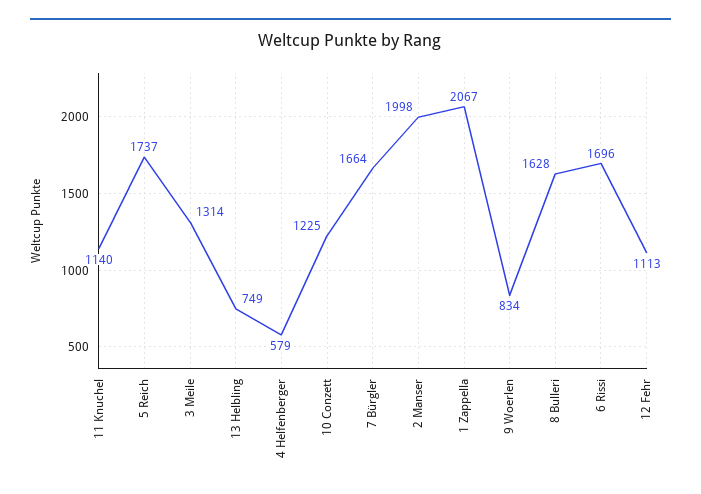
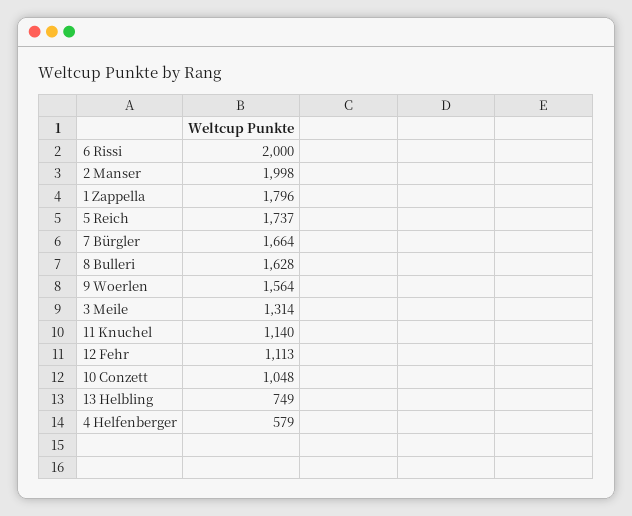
  {
    "11 Knuchel": 1140,
    "5 Reich": 1737,
    "3 Meile": 1314,
    "13 Helbling": 749,
    "4 Helfenberger": 579,
-   "10 Conzett": 1225,
+   "10 Conzett": 1048,
    "7 Bürgler": 1664,
    "2 Manser": 1998,
-   "1 Zappella": 2067,
+   "1 Zappella": 1796,
-   "9 Woerlen": 834,
+   "9 Woerlen": 1564,
    "8 Bulleri": 1628,
-   "6 Rissi": 1696,
+   "6 Rissi": 2000,
    "12 Fehr": 1113
  }

